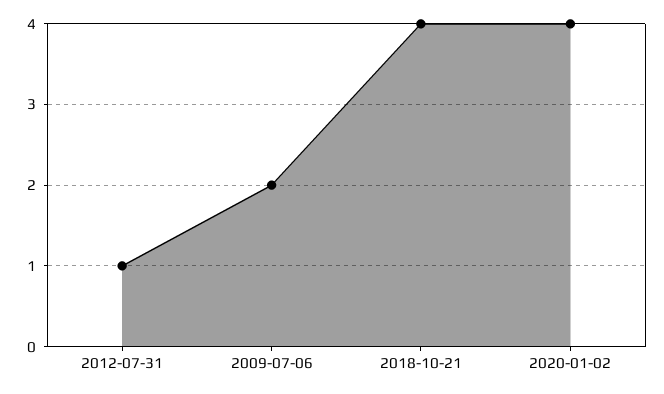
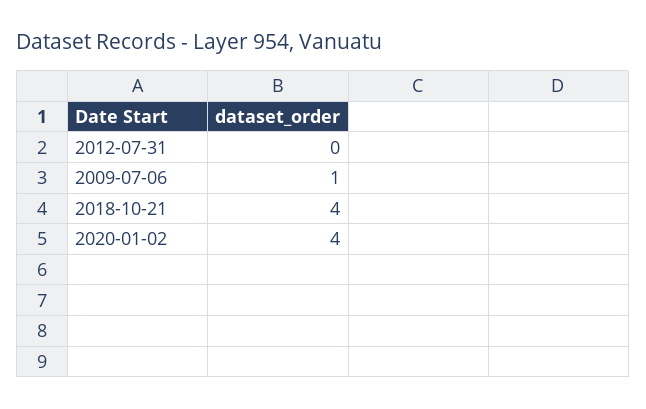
  {
-   "2012-07-31": 1,
+   "2012-07-31": 0,
-   "2009-07-06": 2,
+   "2009-07-06": 1,
    "2018-10-21": 4,
    "2020-01-02": 4
  }

